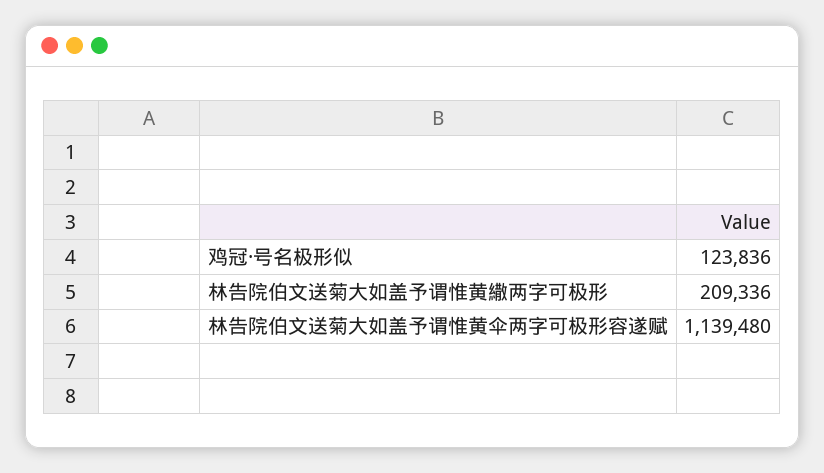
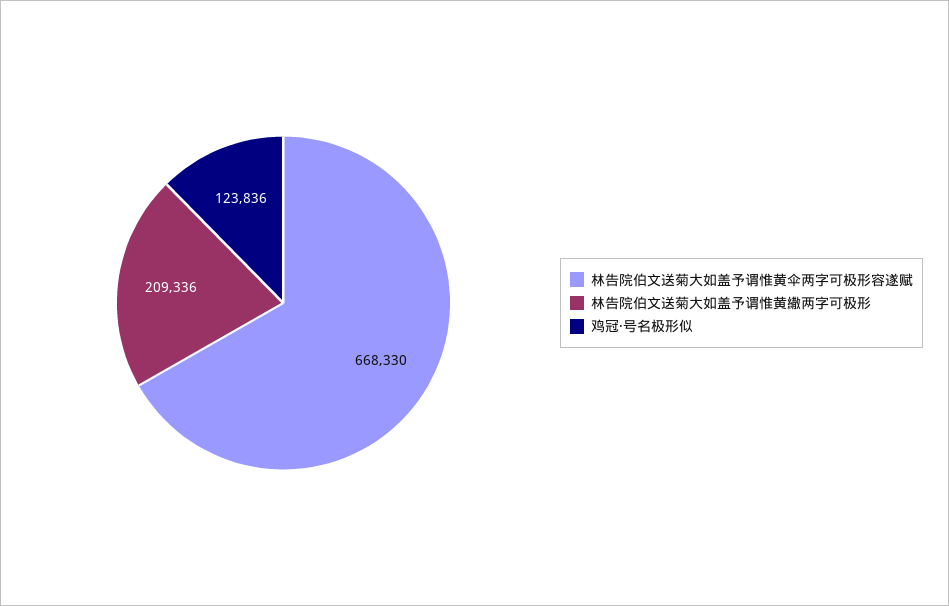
  {
    "鸡冠·号名极形似": 123836,
    "林告院伯文送菊大如盖予谓惟黄繖两字可极形": 209336,
-   "林告院伯文送菊大如盖予谓惟黄伞两字可极形容遂赋": 1139480
+   "林告院伯文送菊大如盖予谓惟黄伞两字可极形容遂赋": 668330
  }

